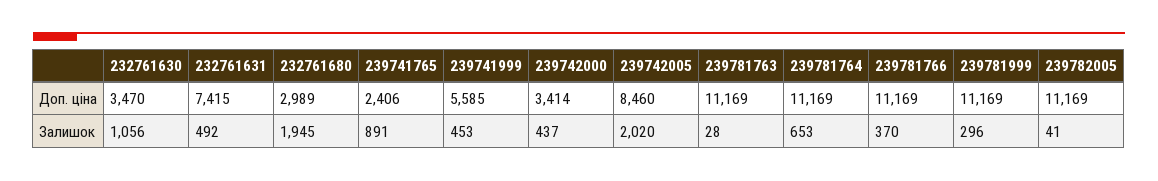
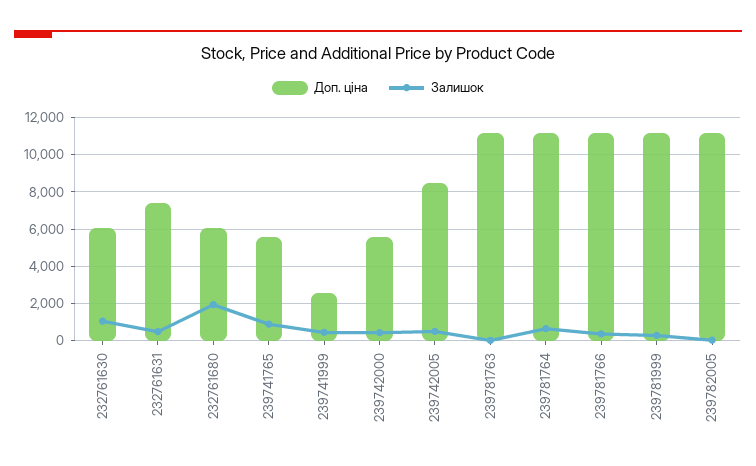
  {
    "Доп. ціна": {
-     "232761630": 3470,
+     "232761630": 6000,
      "232761631": 7415,
-     "232761680": 2989,
+     "232761680": 6000,
-     "239741765": 2406,
+     "239741765": 5500,
-     "239741999": 5585,
+     "239741999": 2500,
-     "239742000": 3414,
+     "239742000": 5500,
      "239742005": 8460,
      "239781763": 11169,
      "239781764": 11169,
      "239781766": 11169,
      "239781999": 11169,
      "239782005": 11169
    },
    "Залишок": {
      "232761630": 1056,
      "232761631": 492,
      "232761680": 1945,
      "239741765": 891,
      "239741999": 453,
      "239742000": 437,
-     "239742005": 2020,
+     "239742005": 500,
      "239781763": 28,
      "239781764": 653,
      "239781766": 370,
      "239781999": 296,
      "239782005": 41
    }
  }

